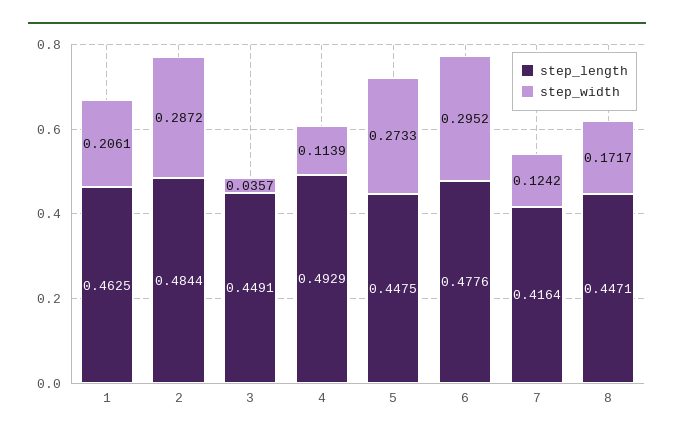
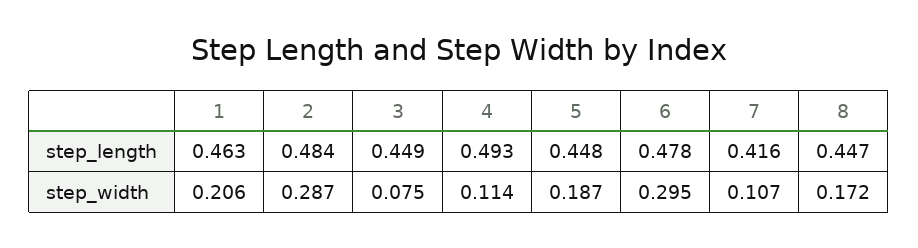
  {
    "step_length": {
      "1": 0.4625,
      "2": 0.4844,
      "3": 0.4491,
      "4": 0.4929,
      "5": 0.4475,
      "6": 0.4776,
      "7": 0.4164,
      "8": 0.4471
    },
    "step_width": {
      "1": 0.2061,
      "2": 0.2872,
-     "3": 0.0357,
+     "3": 0.075,
      "4": 0.1139,
-     "5": 0.2733,
+     "5": 0.187,
      "6": 0.2952,
-     "7": 0.1242,
+     "7": 0.107,
      "8": 0.1717
    }
  }

